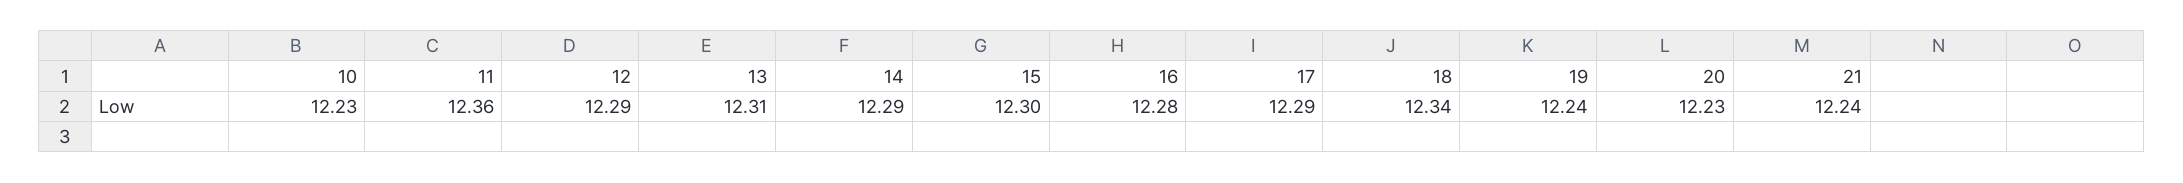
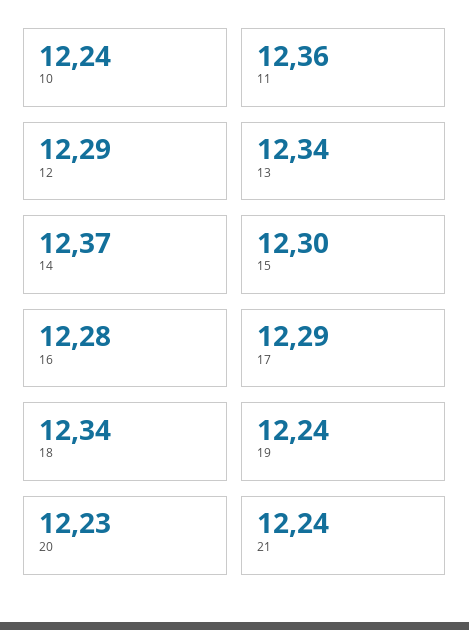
  {
-   "10": 12.23,
+   "10": 12.24,
    "11": 12.36,
    "12": 12.29,
-   "13": 12.31,
+   "13": 12.34,
-   "14": 12.29,
+   "14": 12.37,
    "15": 12.3,
    "16": 12.28,
    "17": 12.29,
    "18": 12.34,
    "19": 12.24,
    "20": 12.23,
    "21": 12.24
  }

